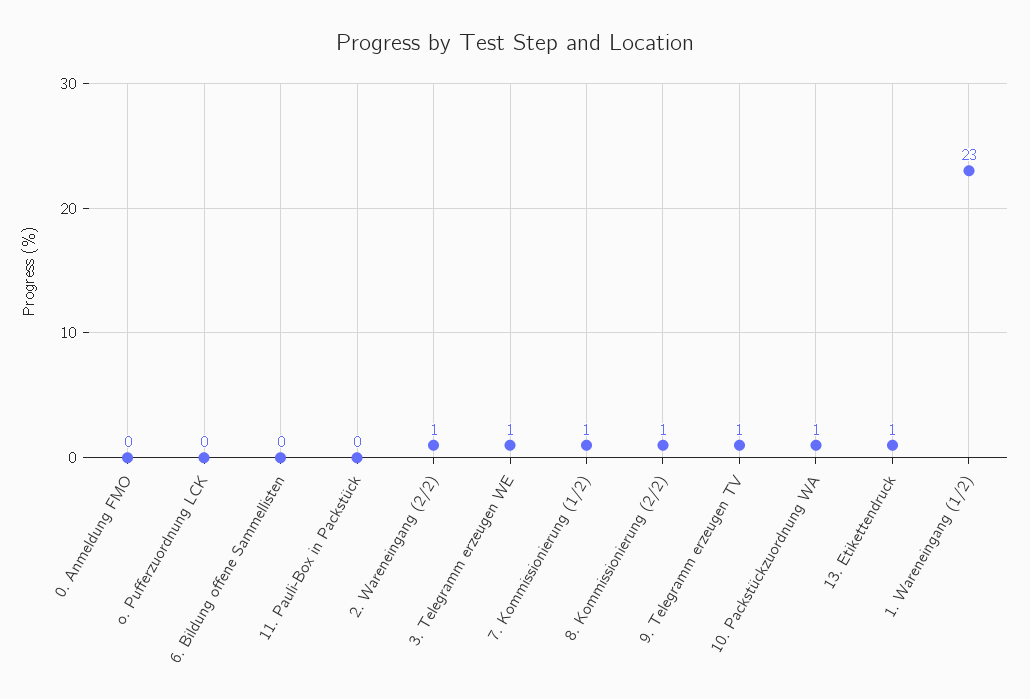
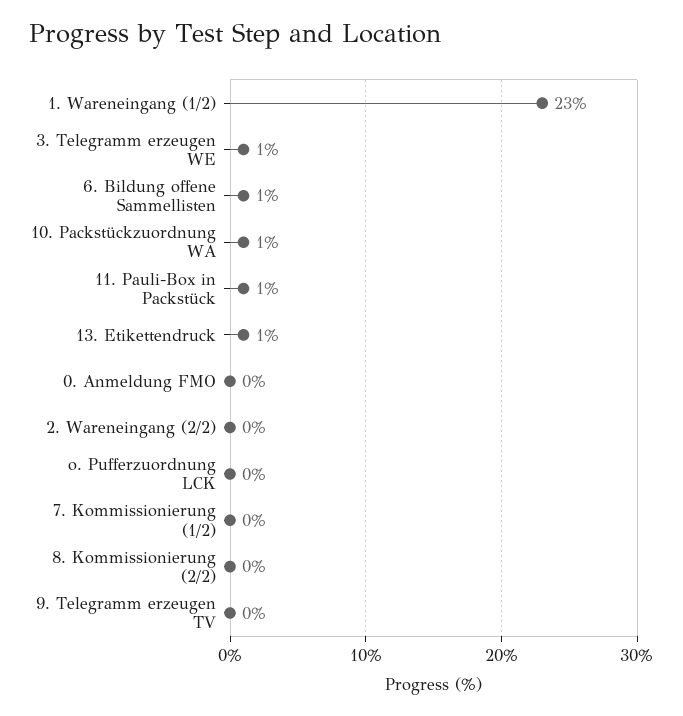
  {
    "0. Anmeldung FMO": 0,
    "o. Pufferzuordnung LCK": 0,
-   "6. Bildung offene Sammellisten": 0,
+   "6. Bildung offene Sammellisten": 1,
-   "11. Pauli-Box in Packstück": 0,
+   "11. Pauli-Box in Packstück": 1,
-   "2. Wareneingang (2/2)": 1,
+   "2. Wareneingang (2/2)": 0,
    "3. Telegramm erzeugen WE": 1,
-   "7. Kommissionierung (1/2)": 1,
+   "7. Kommissionierung (1/2)": 0,
-   "8. Kommissionierung (2/2)": 1,
+   "8. Kommissionierung (2/2)": 0,
-   "9. Telegramm erzeugen TV": 1,
+   "9. Telegramm erzeugen TV": 0,
    "10. Packstückzuordnung WA": 1,
    "13. Etikettendruck": 1,
    "1. Wareneingang (1/2)": 23
  }

